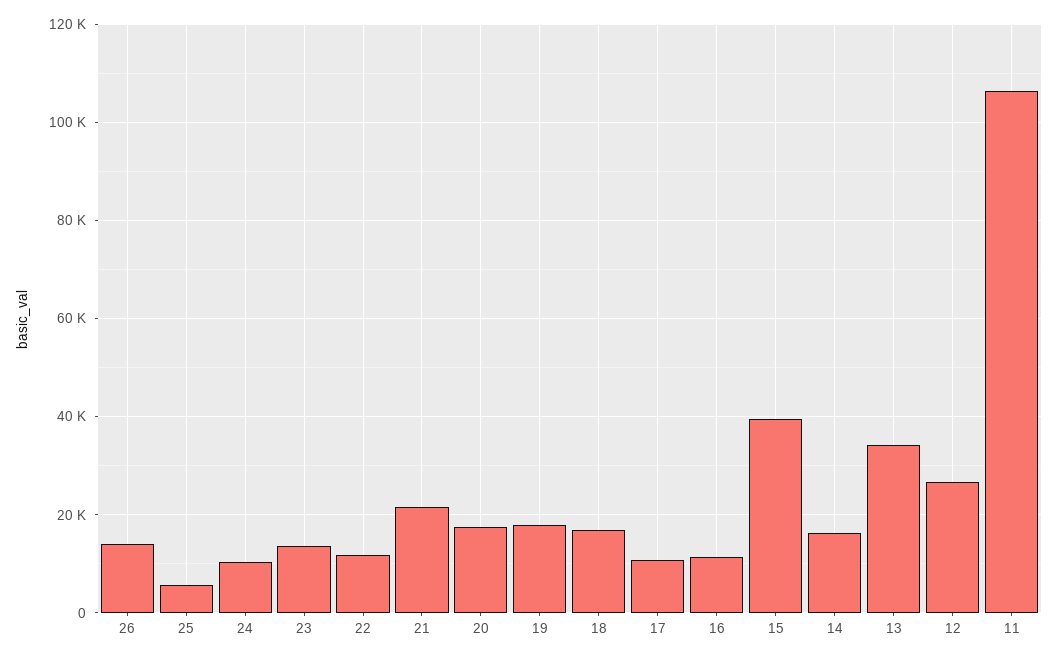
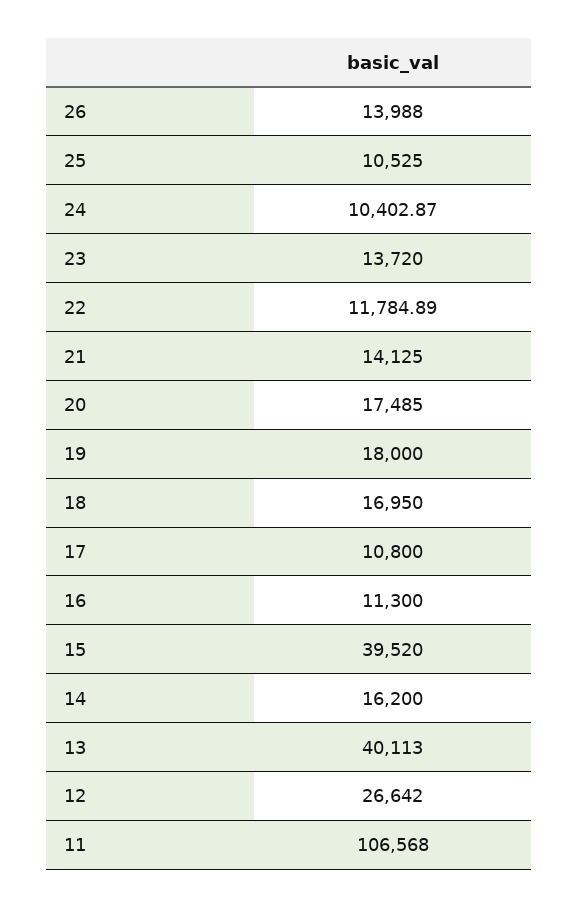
  {
    "26": 13988,
-   "25": 6000,
+   "25": 10525,
    "24": 10402.87,
    "23": 13720,
    "22": 11784.89,
-   "21": 22000,
+   "21": 14125,
    "20": 17485,
    "19": 18000,
    "18": 16950,
    "17": 10800,
    "16": 11300,
    "15": 39520,
    "14": 16200,
-   "13": 34000,
+   "13": 40113,
    "12": 26642,
    "11": 106568
  }

